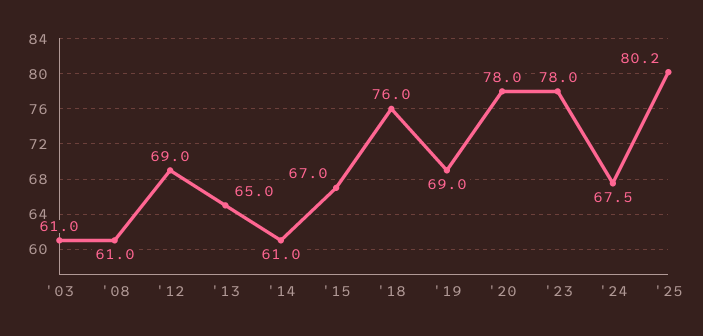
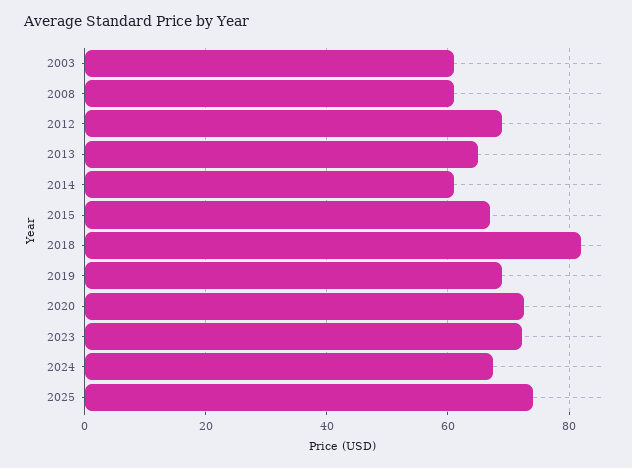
  {
    "'03": 61,
    "'08": 61,
    "'12": 69,
    "'13": 65,
    "'14": 61,
    "'15": 67,
-   "'18": 76,
+   "'18": 82,
    "'19": 69,
-   "'20": 78,
+   "'20": 72,
-   "'23": 78,
+   "'23": 72,
    "'24": 67.5,
-   "'25": 80.2
+   "'25": 74
  }

